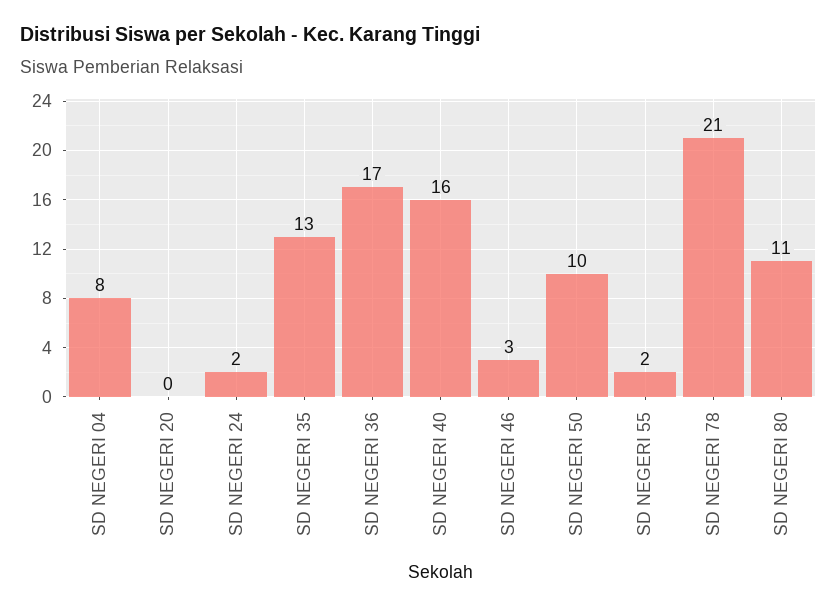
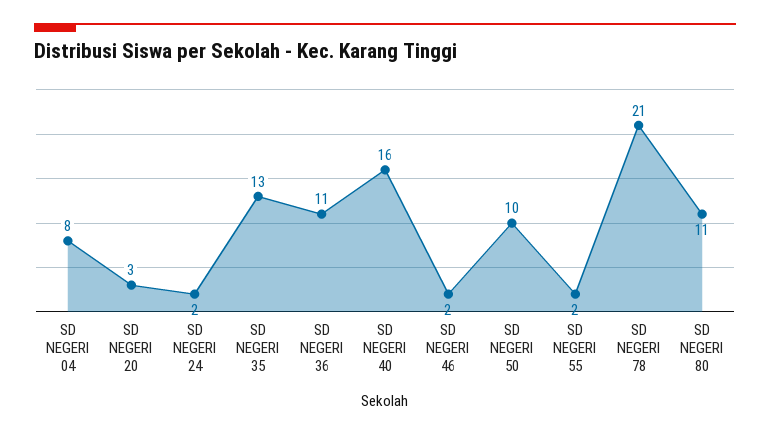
  {
    "SD NEGERI 04": 8,
-   "SD NEGERI 20": 0,
+   "SD NEGERI 20": 3,
    "SD NEGERI 24": 2,
    "SD NEGERI 35": 13,
-   "SD NEGERI 36": 17,
+   "SD NEGERI 36": 11,
    "SD NEGERI 40": 16,
-   "SD NEGERI 46": 3,
+   "SD NEGERI 46": 2,
    "SD NEGERI 50": 10,
    "SD NEGERI 55": 2,
    "SD NEGERI 78": 21,
    "SD NEGERI 80": 11
  }

